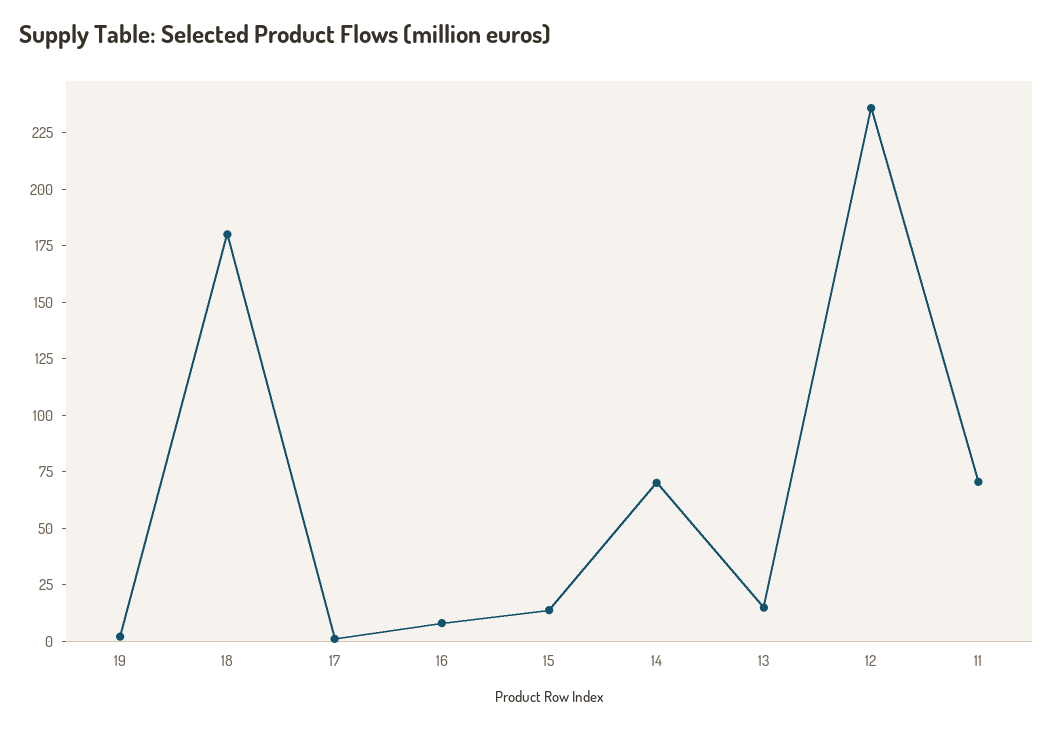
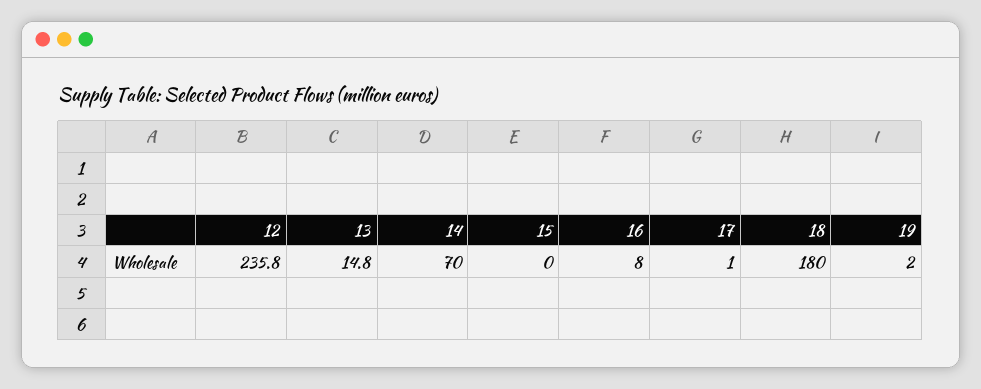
  {
    "19": 2,
    "18": 180,
    "17": 1,
    "16": 8,
-   "15": 15,
+   "15": 0,
    "14": 70,
    "13": 14.8,
-   "12": 235.8,
+   "12": 235.8
-   "11": 70
  }

